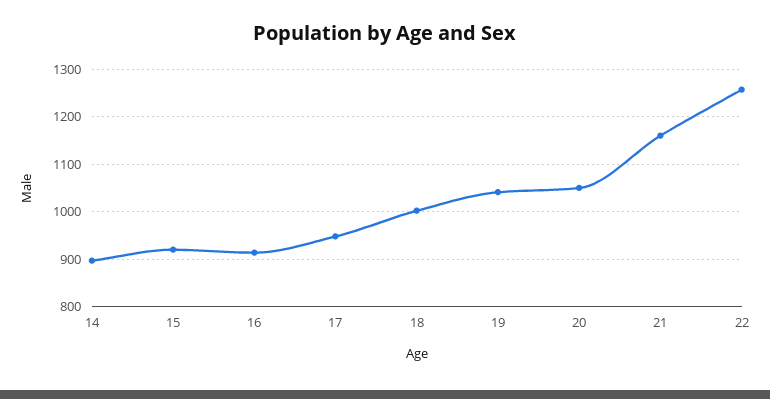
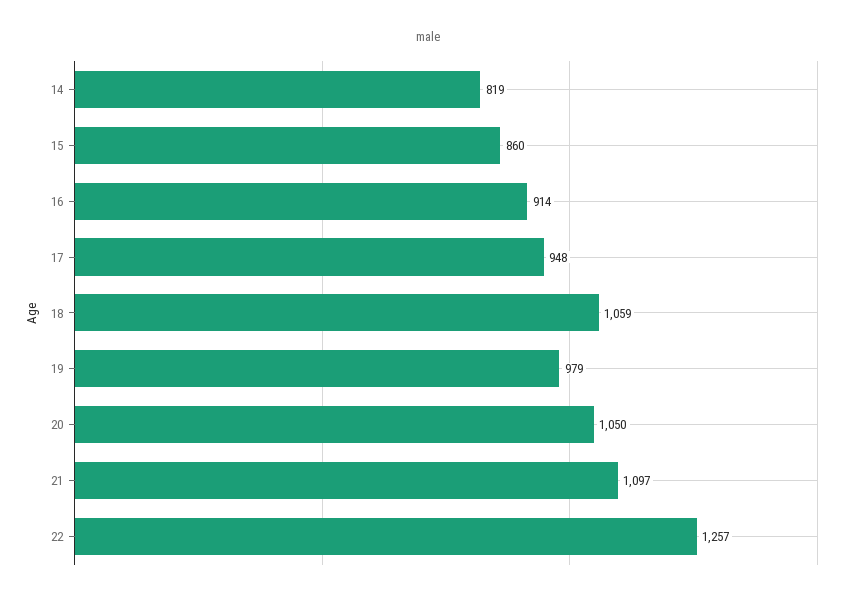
  {
-   "14": 900,
+   "14": 819,
-   "15": 920,
+   "15": 860,
    "16": 914,
    "17": 948,
-   "18": 1000,
+   "18": 1059,
-   "19": 1040,
+   "19": 979,
    "20": 1050,
-   "21": 1160,
+   "21": 1097,
    "22": 1257
  }

